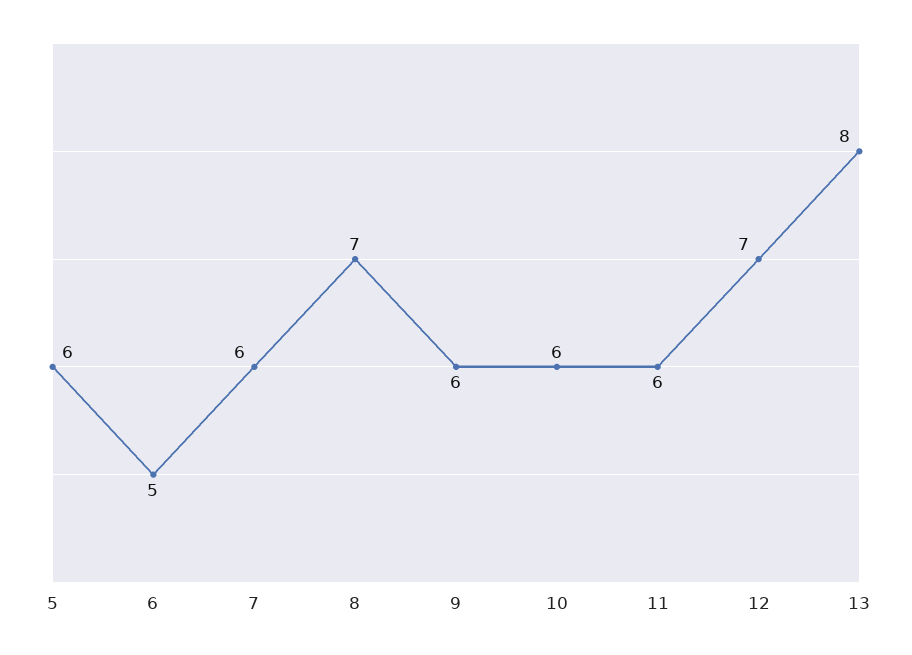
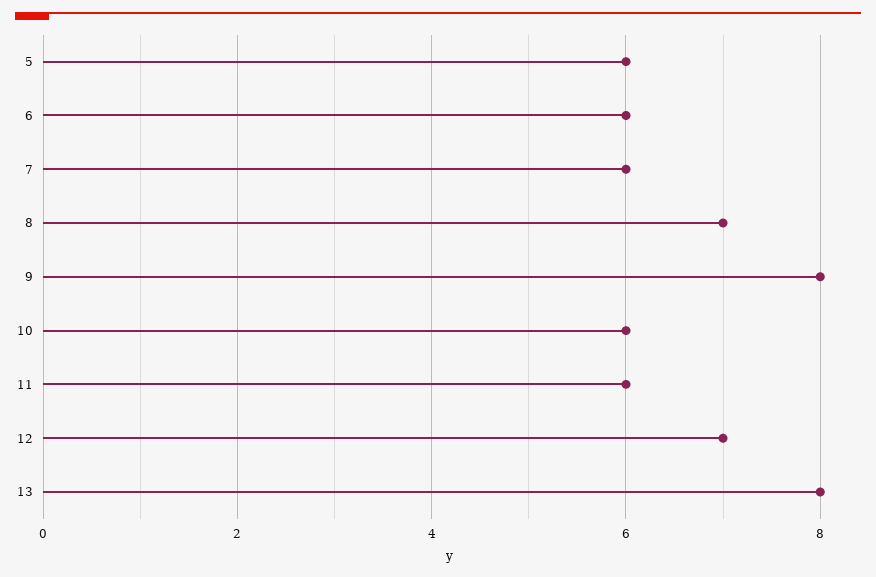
  {
    "5": 6,
-   "6": 5,
+   "6": 6,
    "7": 6,
    "8": 7,
-   "9": 6,
+   "9": 8,
    "10": 6,
    "11": 6,
    "12": 7,
    "13": 8
  }

